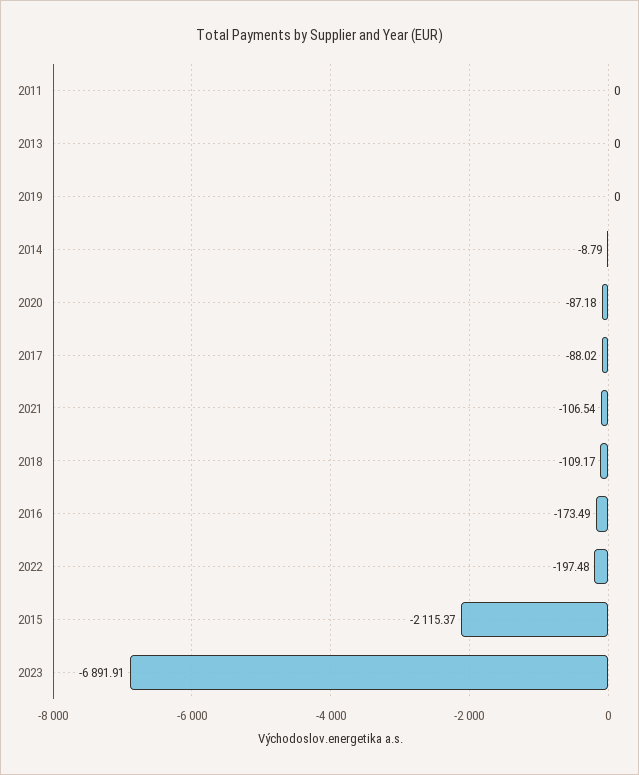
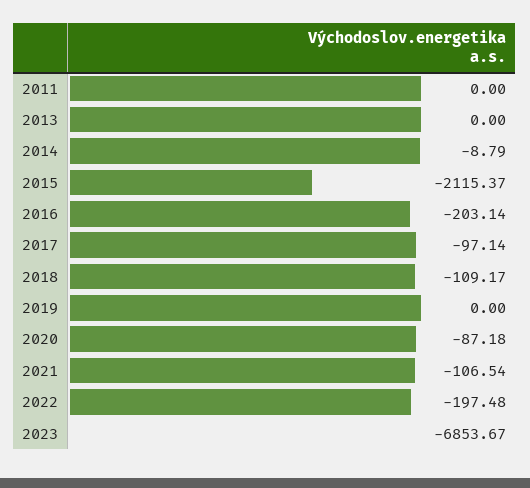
  {
    "2011": 0,
    "2013": 0,
    "2019": 0,
    "2014": -8.79,
    "2020": -87.18,
-   "2017": -88.02,
+   "2017": -97.14,
    "2021": -106.54,
    "2018": -109.17,
-   "2016": -173.49,
+   "2016": -203.14,
    "2022": -197.48,
    "2015": -2115.37,
-   "2023": -6891.91
+   "2023": -6853.67
  }

